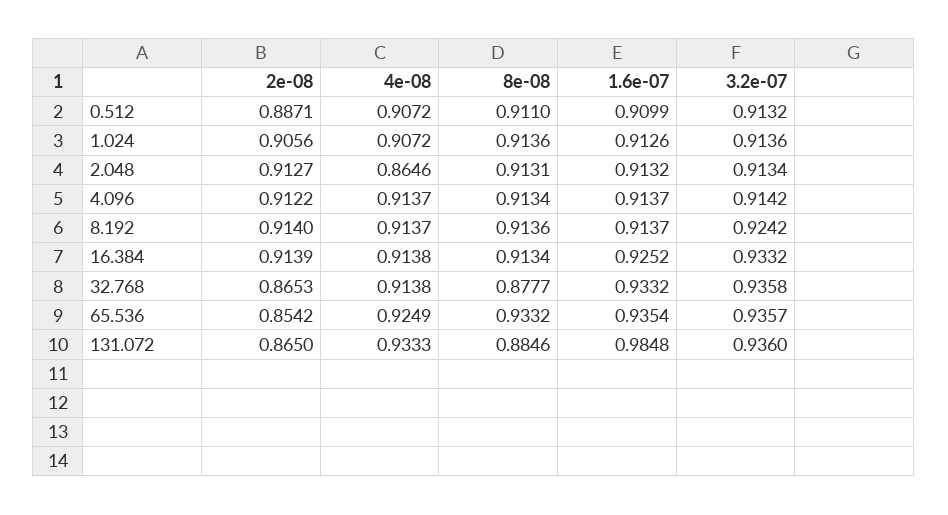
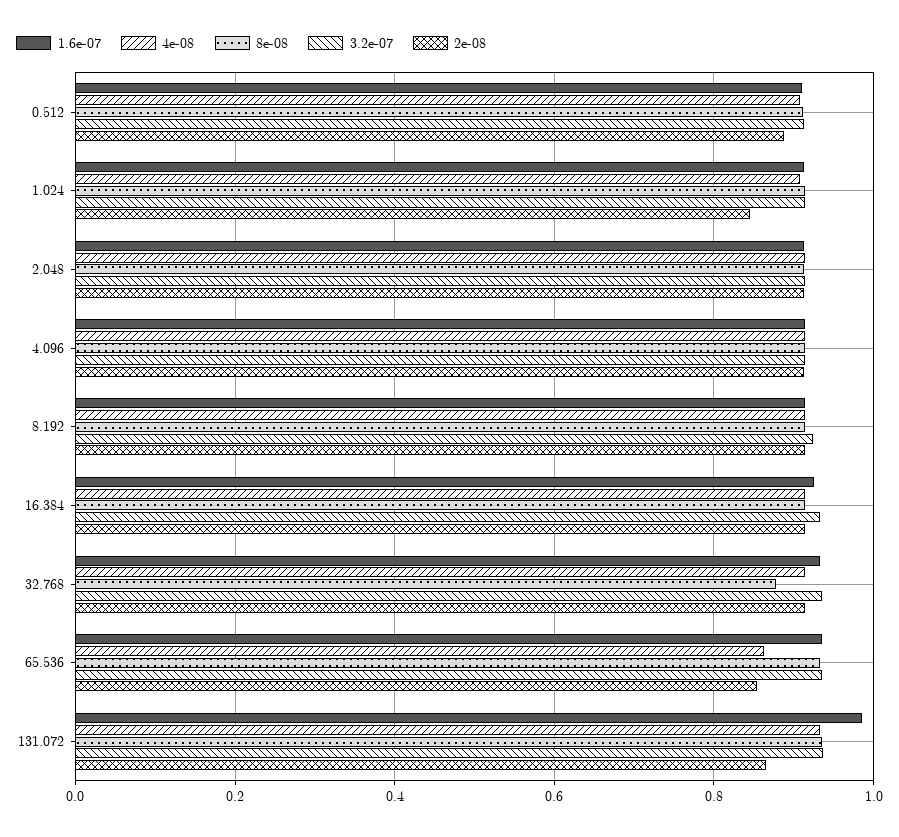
  {
    "2e-08": {
      "0.512": 0.8871,
-     "1.024": 0.9056,
+     "1.024": 0.84,
      "2.048": 0.9127,
      "4.096": 0.9122,
      "8.192": 0.914,
      "16.384": 0.9139,
-     "32.768": 0.8653,
+     "32.768": 0.92,
      "65.536": 0.8542,
      "131.072": 0.865
    },
    "4e-08": {
      "0.512": 0.9072,
      "1.024": 0.9072,
-     "2.048": 0.8646,
+     "2.048": 0.92,
      "4.096": 0.9137,
      "8.192": 0.9137,
      "16.384": 0.9138,
      "32.768": 0.9138,
-     "65.536": 0.9249,
+     "65.536": 0.86,
      "131.072": 0.9333
    },
    "8e-08": {
      "0.512": 0.911,
      "1.024": 0.9136,
      "2.048": 0.9131,
      "4.096": 0.9134,
      "8.192": 0.9136,
      "16.384": 0.9134,
      "32.768": 0.8777,
      "65.536": 0.9332,
-     "131.072": 0.8846
+     "131.072": 0.94
    },
    "1.6e-07": {
      "0.512": 0.9099,
      "1.024": 0.9126,
      "2.048": 0.9132,
      "4.096": 0.9137,
      "8.192": 0.9137,
      "16.384": 0.9252,
      "32.768": 0.9332,
      "65.536": 0.9354,
      "131.072": 0.9848
    },
    "3.2e-07": {
      "0.512": 0.9132,
      "1.024": 0.9136,
      "2.048": 0.9134,
      "4.096": 0.9142,
      "8.192": 0.9242,
      "16.384": 0.9332,
      "32.768": 0.9358,
      "65.536": 0.9357,
      "131.072": 0.936
    }
  }

